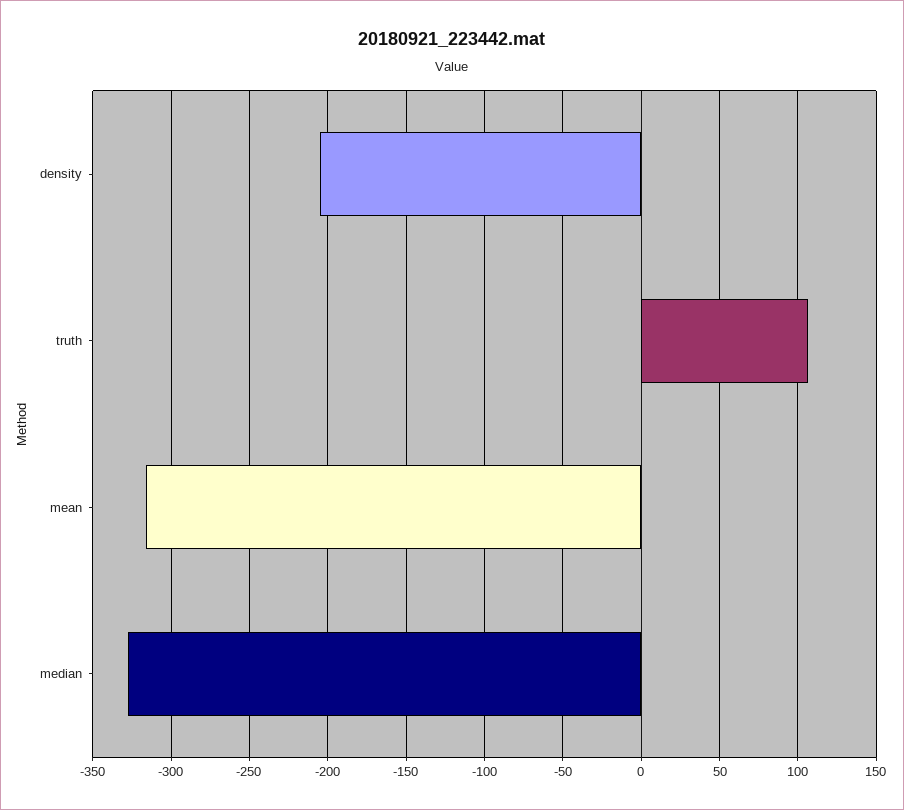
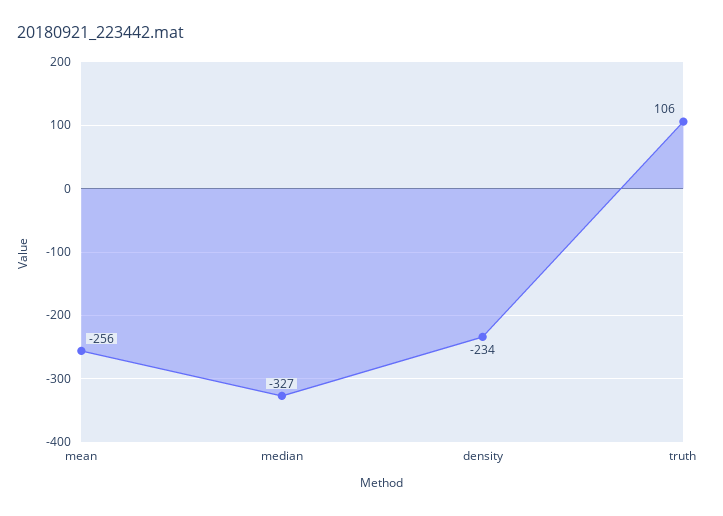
  {
-   "density": -205,
+   "density": -234,
    "truth": 106,
-   "mean": -315,
+   "mean": -256,
    "median": -327
  }

